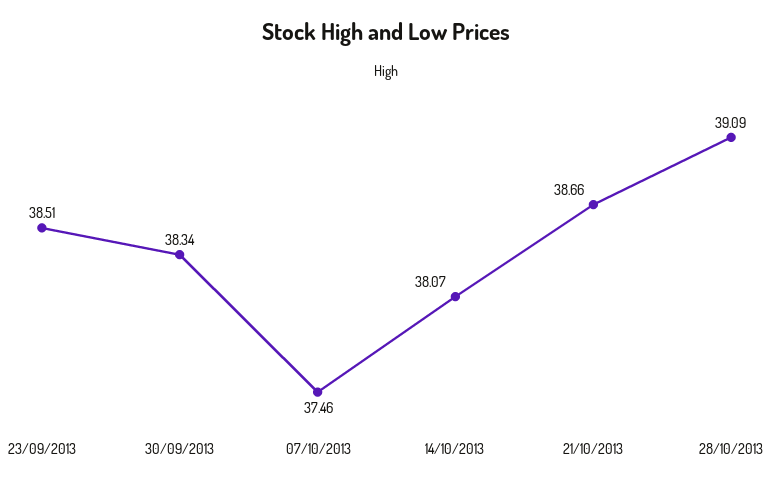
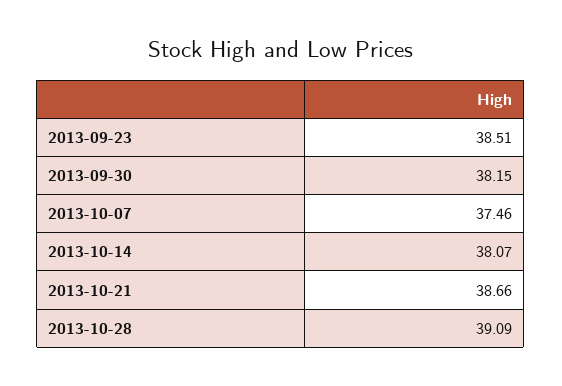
  {
    "23/09/2013": 38.51,
-   "30/09/2013": 38.34,
+   "30/09/2013": 38.15,
    "07/10/2013": 37.46,
    "14/10/2013": 38.07,
    "21/10/2013": 38.66,
    "28/10/2013": 39.09
  }

